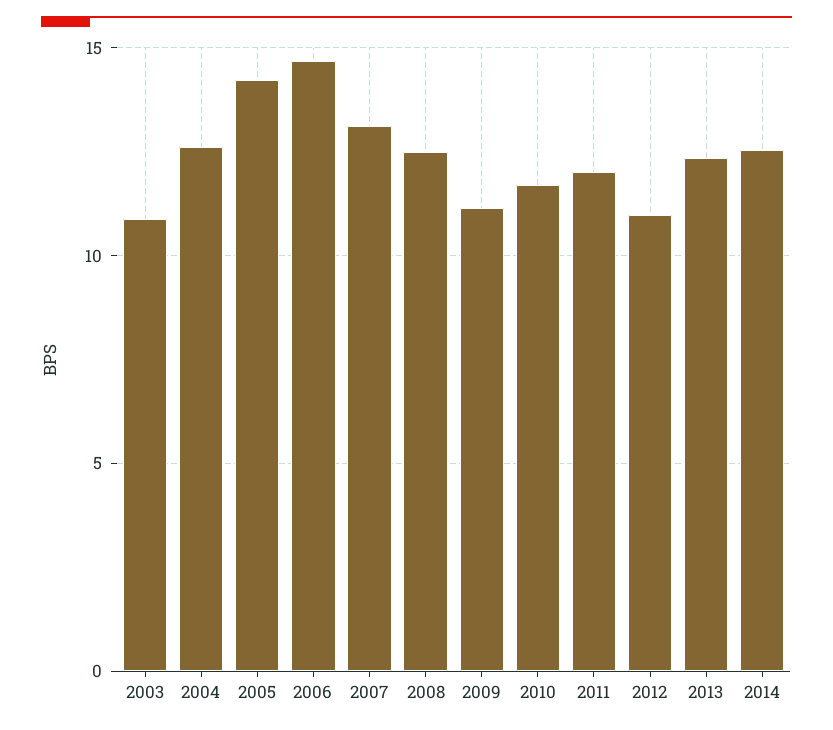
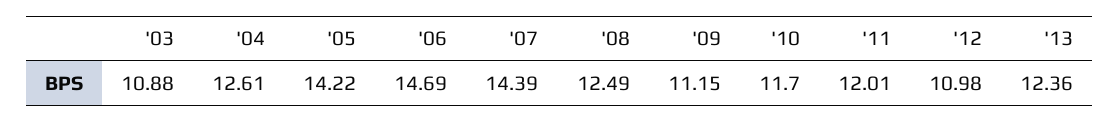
  {
    "2003": 10.88,
    "2004": 12.61,
    "2005": 14.22,
    "2006": 14.69,
-   "2007": 13,
+   "2007": 14.39,
    "2008": 12.49,
    "2009": 11.15,
    "2010": 11.7,
    "2011": 12.01,
    "2012": 10.98,
-   "2013": 12.36,
+   "2013": 12.36
-   "2014": 12.5
  }

